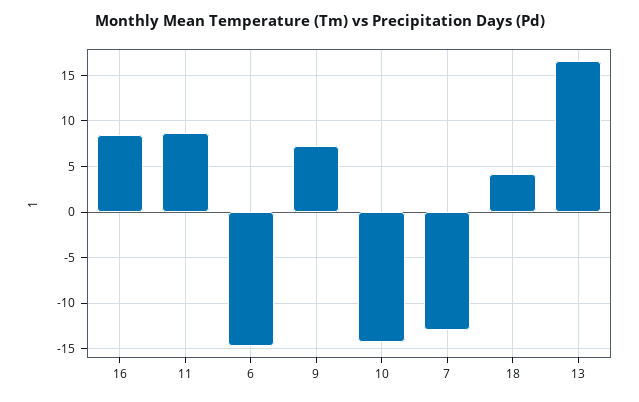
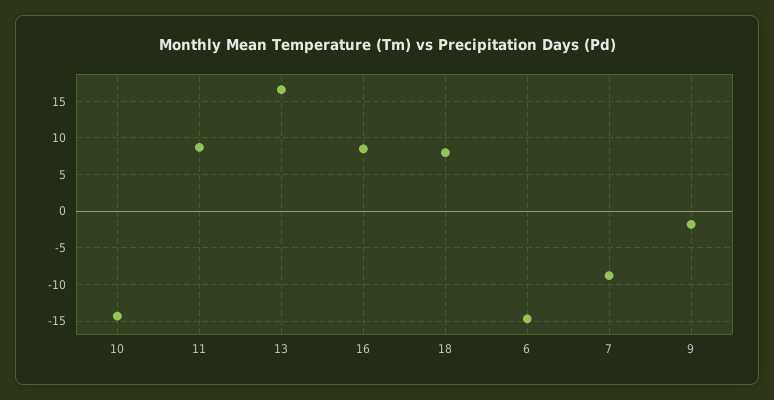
  {
    "16": 9,
    "11": 9,
    "6": -15,
-   "9": 7,
+   "9": -2,
    "10": -14,
-   "7": -13,
+   "7": -9,
-   "18": 4,
+   "18": 8,
    "13": 17
  }

